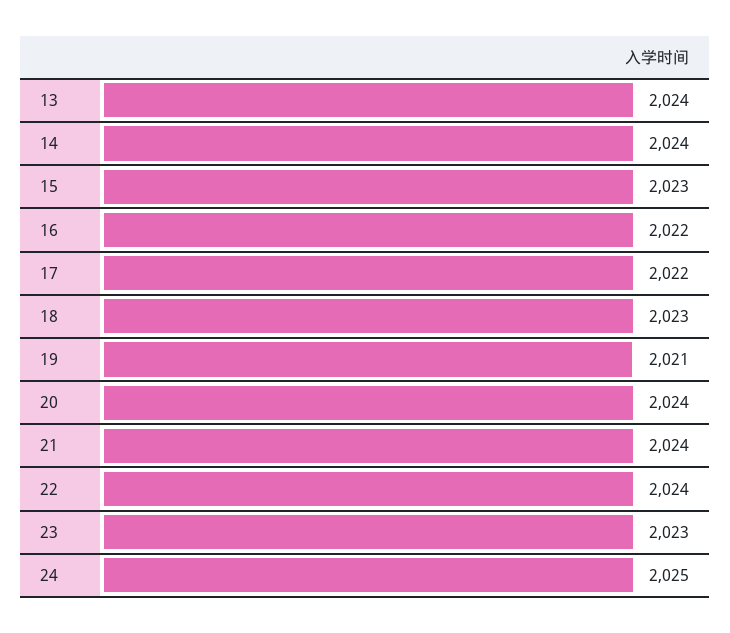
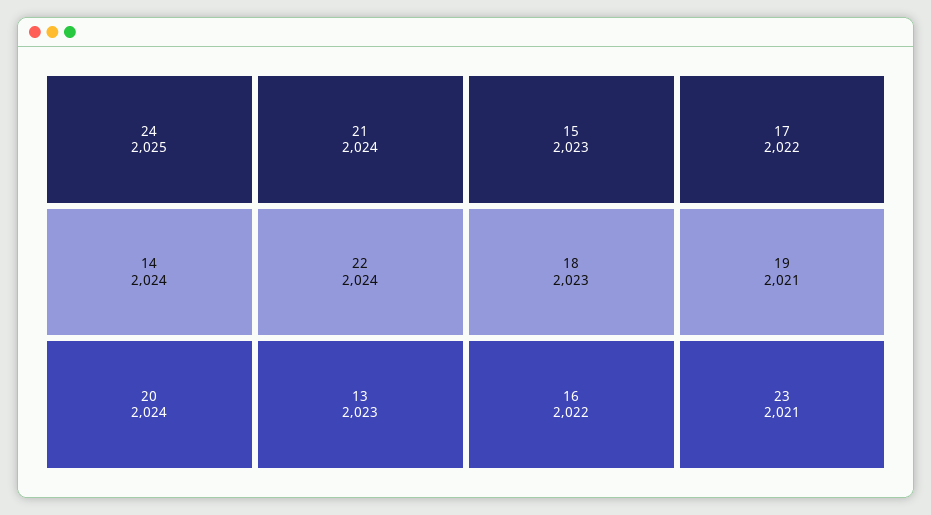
  {
-   "13": 2024,
+   "13": 2023,
    "14": 2024,
    "15": 2023,
    "16": 2022,
    "17": 2022,
    "18": 2023,
    "19": 2021,
    "20": 2024,
    "21": 2024,
    "22": 2024,
-   "23": 2023,
+   "23": 2021,
    "24": 2025
  }

